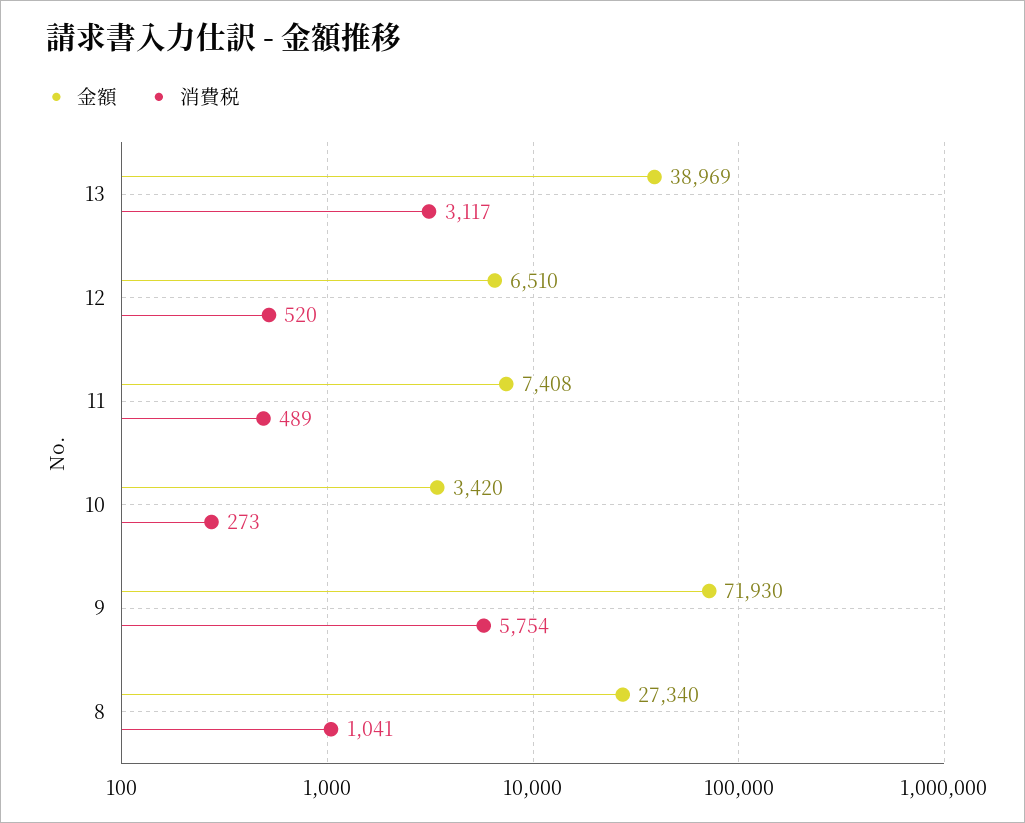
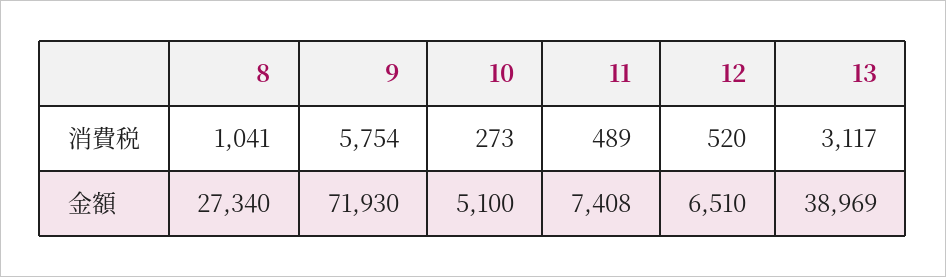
  {
    "金額": {
      "13": 38969,
      "12": 6510,
      "11": 7408,
-     "10": 3420,
+     "10": 5100,
      "9": 71930,
      "8": 27340
    },
    "消費税": {
      "13": 3117,
      "12": 520,
      "11": 489,
      "10": 273,
      "9": 5754,
      "8": 1041
    }
  }

